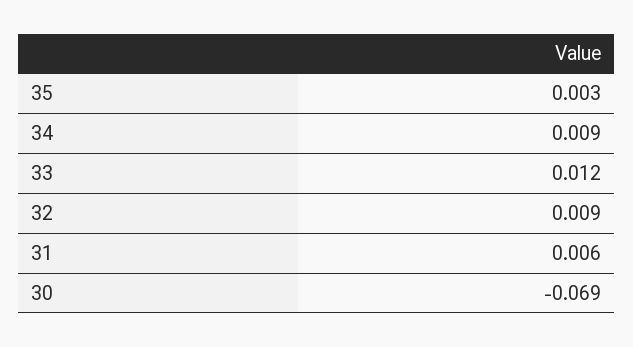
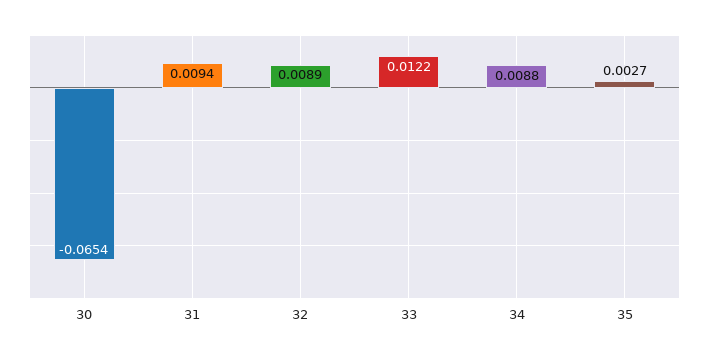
  {
    "35": 0.0027,
    "34": 0.0088,
    "33": 0.0122,
    "32": 0.0089,
-   "31": 0.006,
+   "31": 0.0094,
-   "30": -0.069
+   "30": -0.0654
  }

